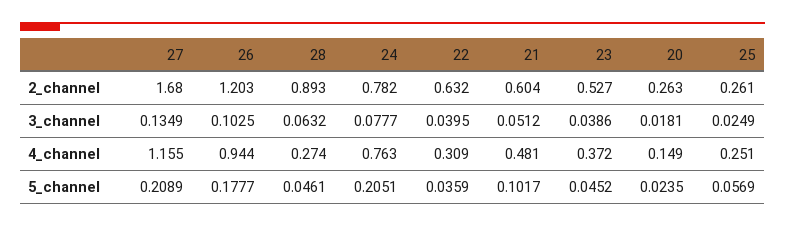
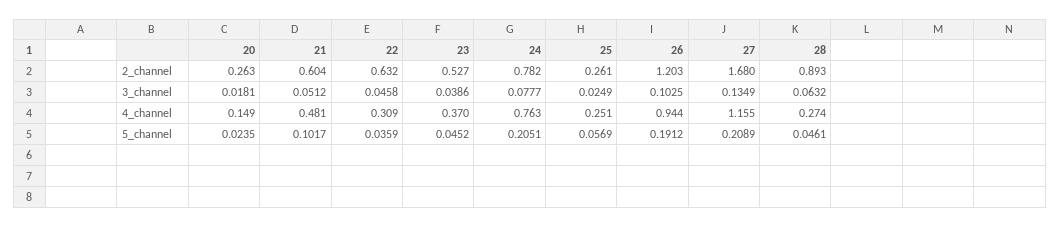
  {
    "27": {
      "2_channel": 1.68,
      "3_channel": 0.1349,
      "4_channel": 1.155,
      "5_channel": 0.2089
    },
    "26": {
      "2_channel": 1.203,
      "3_channel": 0.1025,
      "4_channel": 0.944,
-     "5_channel": 0.1777
+     "5_channel": 0.1912
    },
    "28": {
      "2_channel": 0.893,
      "3_channel": 0.0632,
      "4_channel": 0.274,
      "5_channel": 0.0461
    },
    "24": {
      "2_channel": 0.782,
      "3_channel": 0.0777,
      "4_channel": 0.763,
      "5_channel": 0.2051
    },
    "22": {
      "2_channel": 0.632,
-     "3_channel": 0.0395,
+     "3_channel": 0.0458,
      "4_channel": 0.309,
      "5_channel": 0.0359
    },
    "21": {
      "2_channel": 0.604,
      "3_channel": 0.0512,
      "4_channel": 0.481,
      "5_channel": 0.1017
    },
    "23": {
      "2_channel": 0.527,
      "3_channel": 0.0386,
-     "4_channel": 0.372,
+     "4_channel": 0.37,
      "5_channel": 0.0452
    },
    "20": {
      "2_channel": 0.263,
      "3_channel": 0.0181,
      "4_channel": 0.149,
      "5_channel": 0.0235
    },
    "25": {
      "2_channel": 0.261,
      "3_channel": 0.0249,
      "4_channel": 0.251,
      "5_channel": 0.0569
    }
  }

